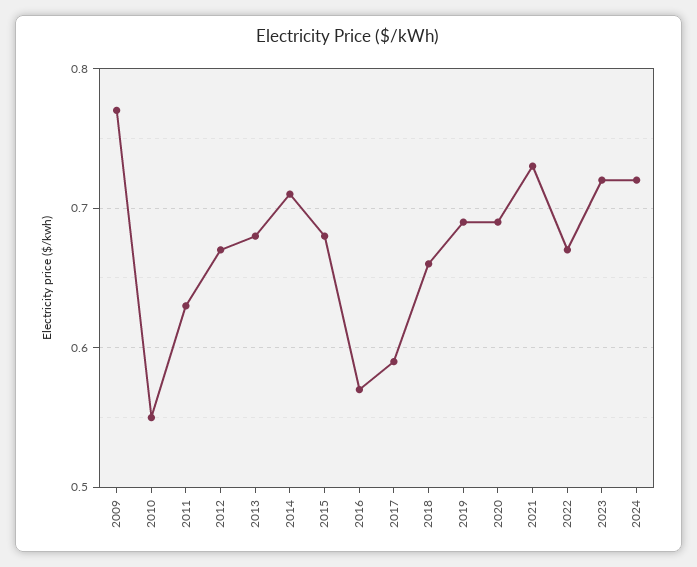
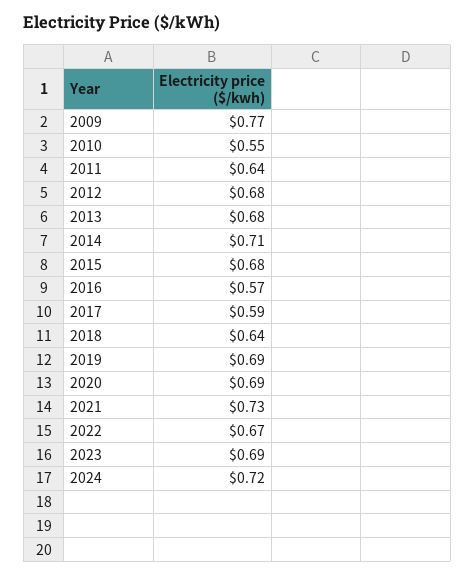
  {
    "2009": 0.77,
    "2010": 0.55,
-   "2011": 0.63,
+   "2011": 0.64,
-   "2012": 0.67,
+   "2012": 0.68,
    "2013": 0.68,
    "2014": 0.71,
    "2015": 0.68,
    "2016": 0.57,
    "2017": 0.59,
-   "2018": 0.66,
+   "2018": 0.64,
    "2019": 0.69,
    "2020": 0.69,
    "2021": 0.73,
    "2022": 0.67,
-   "2023": 0.72,
+   "2023": 0.69,
    "2024": 0.72
  }

